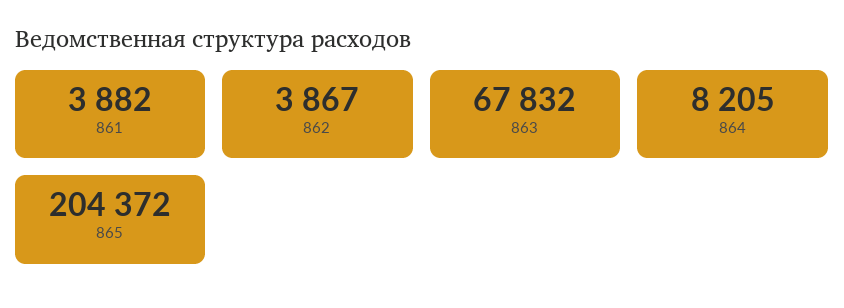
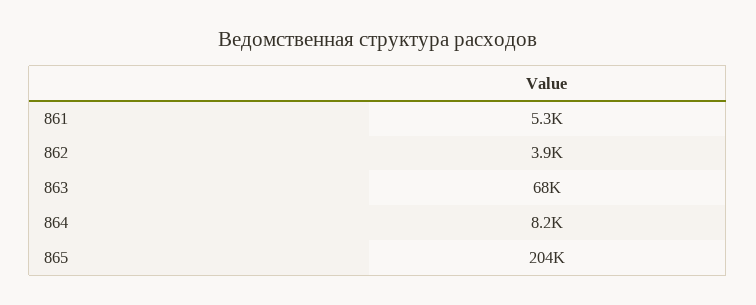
  {
-   "861": 3882,
+   "861": 5300,
    "862": 3867,
    "863": 67832,
    "864": 8205,
    "865": 204372
  }

